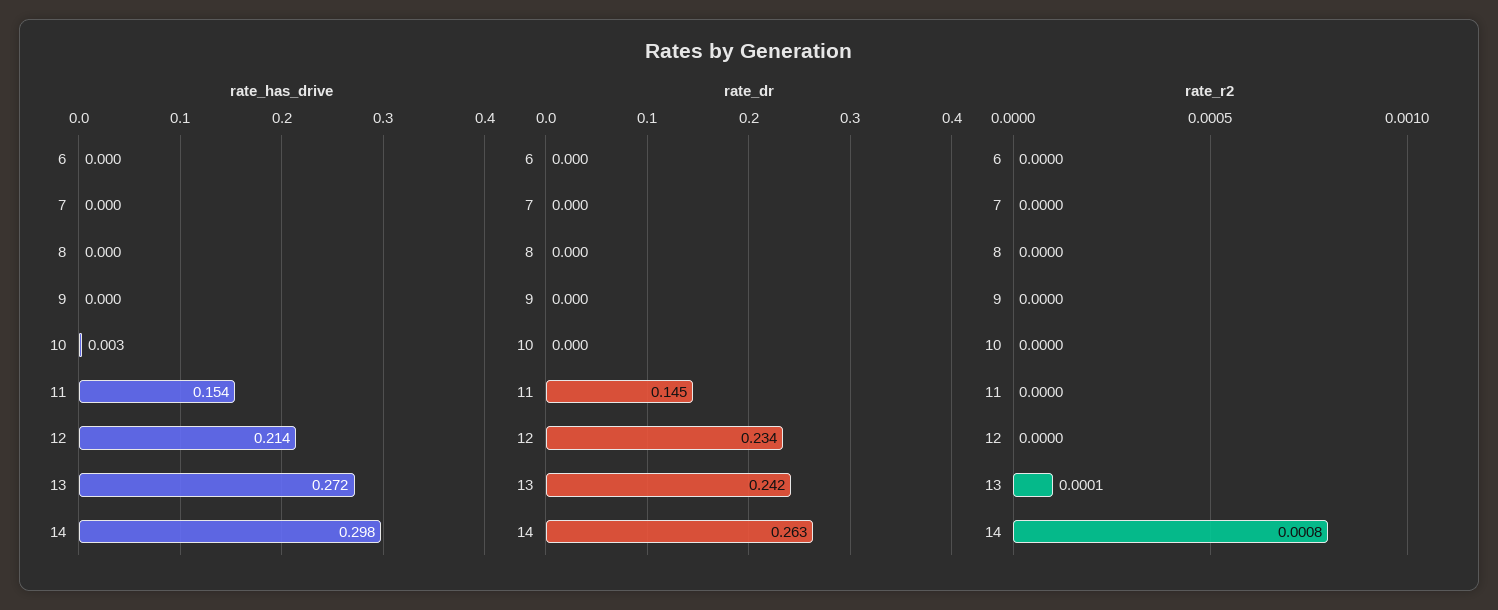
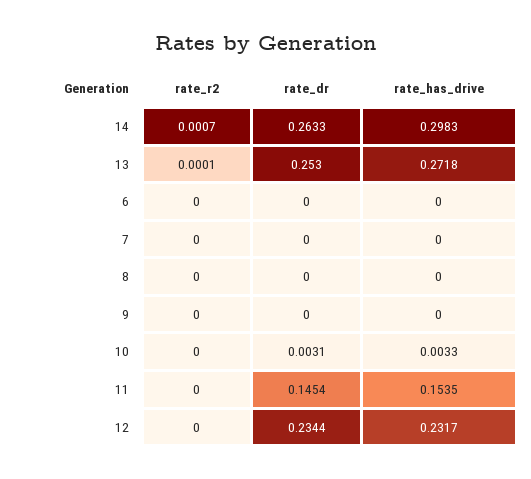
  {
    "rate_has_drive": {
      "6": 0,
      "7": 0,
      "8": 0,
      "9": 0,
      "10": 0.0033,
      "11": 0.1535,
-     "12": 0.214,
+     "12": 0.2317,
      "13": 0.2718,
      "14": 0.2983
    },
    "rate_dr": {
      "6": 0,
      "7": 0,
      "8": 0,
      "9": 0,
-     "10": 0,
+     "10": 0.0031,
      "11": 0.1454,
      "12": 0.2344,
-     "13": 0.242,
+     "13": 0.253,
      "14": 0.2633
    },
    "rate_r2": {
      "6": 0,
      "7": 0,
      "8": 0,
      "9": 0,
      "10": 0,
      "11": 0,
      "12": 0,
      "13": 0.0001,
-     "14": 0.0008
+     "14": 0.0007
    }
  }

